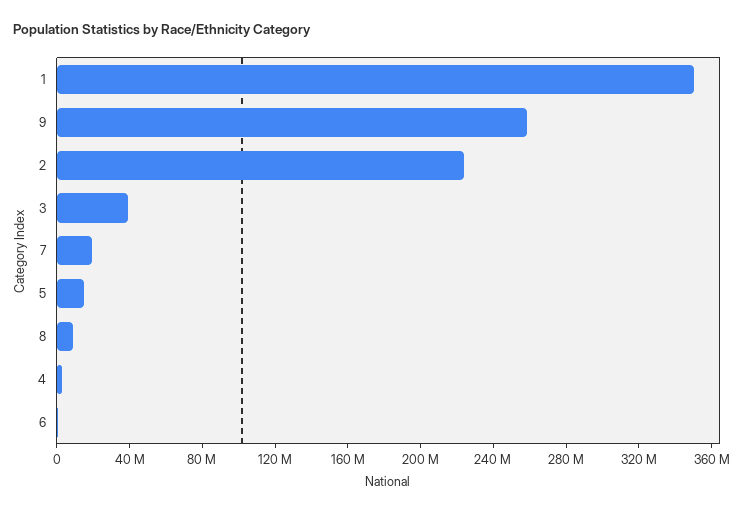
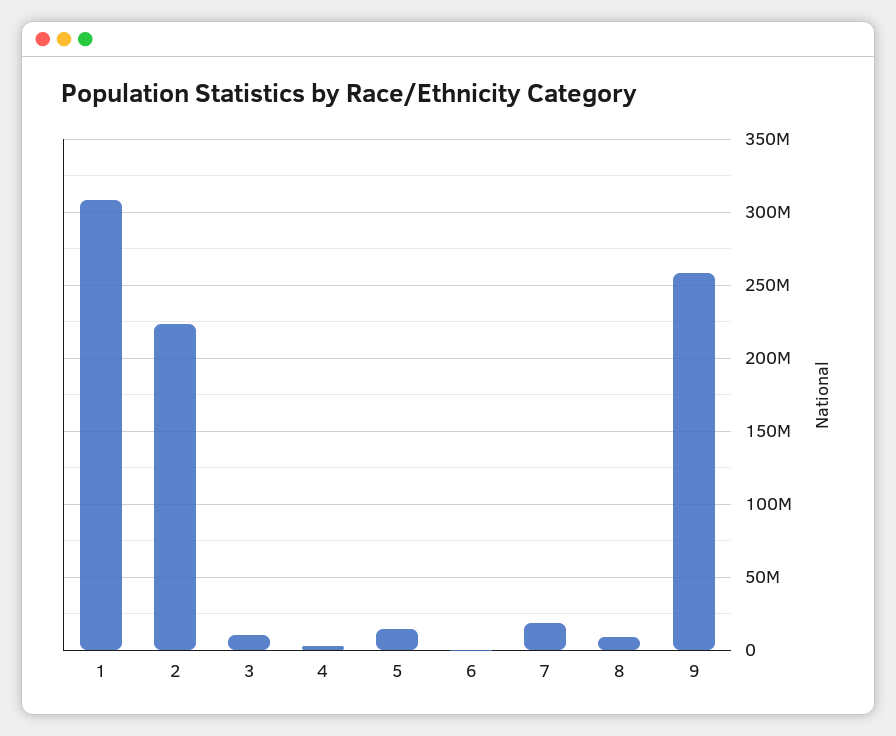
  {
-   "1": 350000000,
+   "1": 310000000,
    "9": 260000000,
    "2": 225000000,
-   "3": 40000000,
+   "3": 10000000,
    "7": 20000000,
    "5": 15000000,
    "8": 10000000,
    "4": 5000000,
    "6": 0
  }

